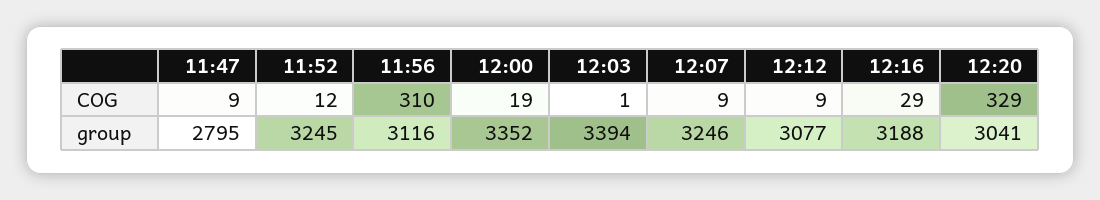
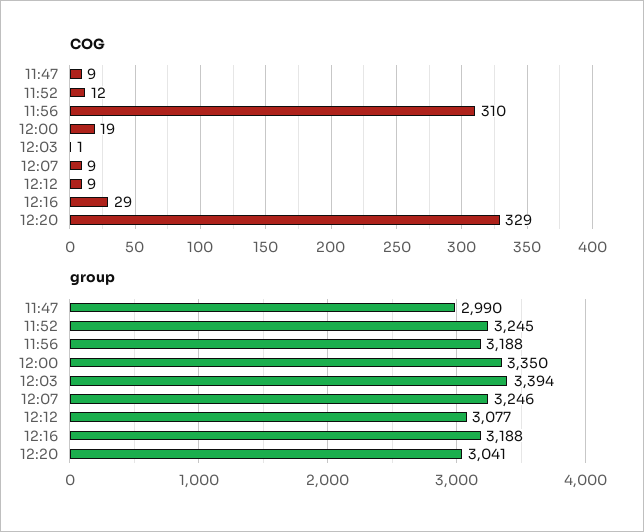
  {
    "COG": {
      "11:47": 9,
      "11:52": 12,
      "11:56": 310,
      "12:00": 19,
      "12:03": 1,
      "12:07": 9,
      "12:12": 9,
      "12:16": 29,
      "12:20": 329
    },
    "group": {
-     "11:47": 2795,
+     "11:47": 2990,
      "11:52": 3245,
-     "11:56": 3116,
+     "11:56": 3188,
-     "12:00": 3352,
+     "12:00": 3350,
      "12:03": 3394,
      "12:07": 3246,
      "12:12": 3077,
      "12:16": 3188,
      "12:20": 3041
    }
  }

